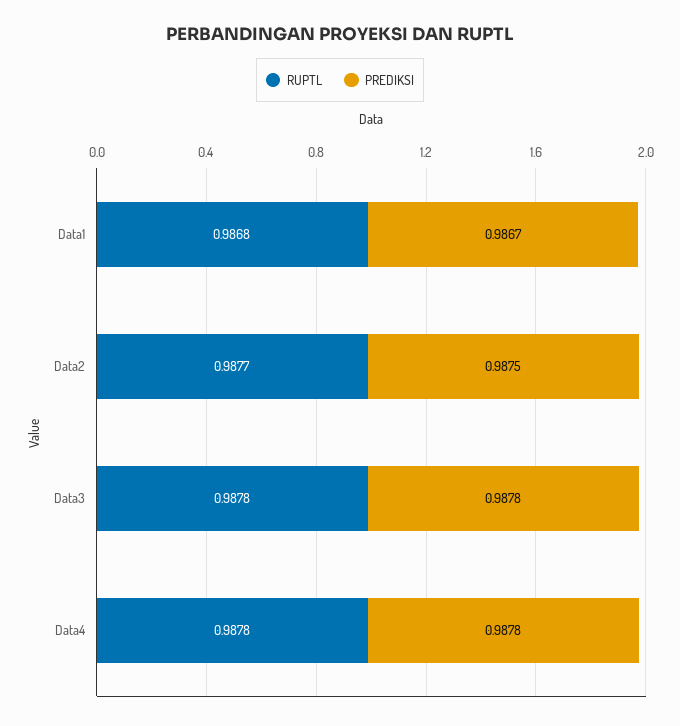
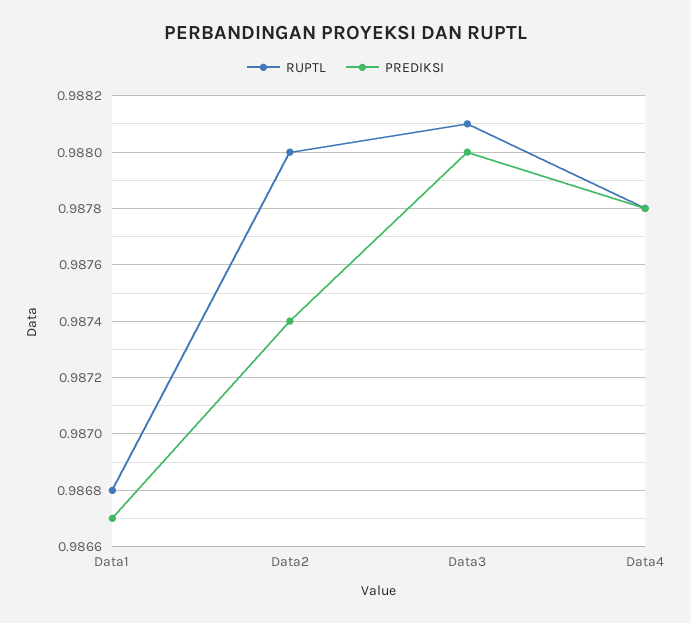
  {
    "RUPTL": {
      "Data1": 0.9868,
-     "Data2": 0.9877,
+     "Data2": 0.988,
-     "Data3": 0.9878,
+     "Data3": 0.9881,
      "Data4": 0.9878
    },
    "PREDIKSI": {
      "Data1": 0.9867,
-     "Data2": 0.9875,
+     "Data2": 0.9874,
-     "Data3": 0.9878,
+     "Data3": 0.988,
      "Data4": 0.9878
    }
  }

